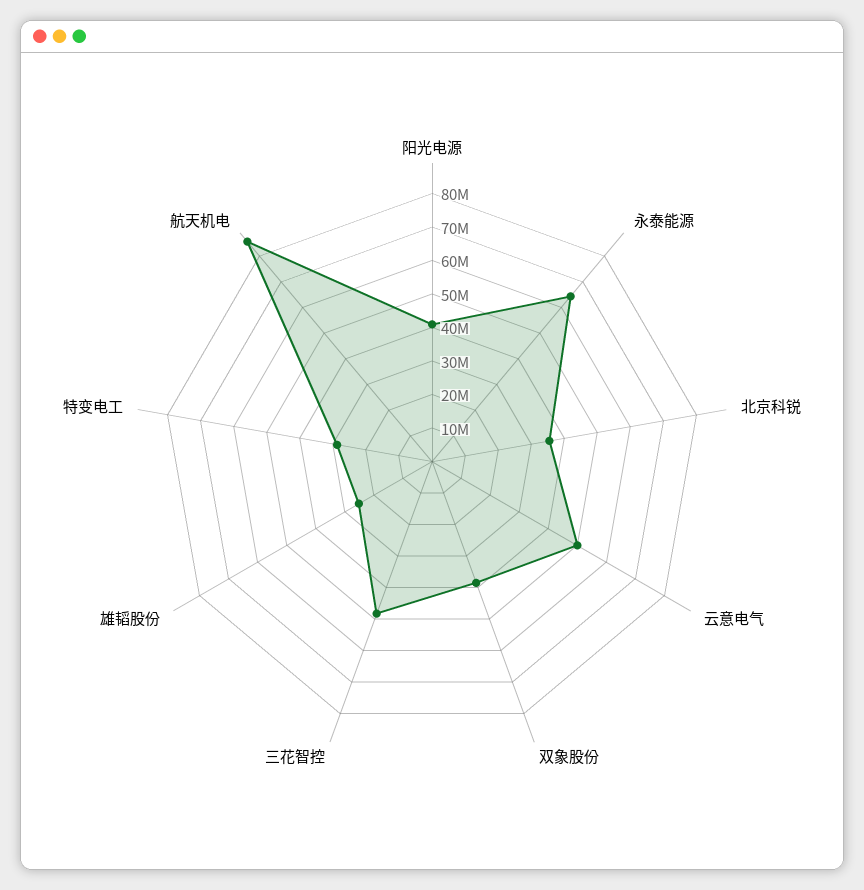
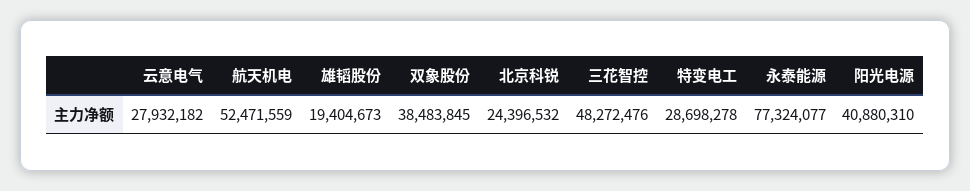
  {
    "阳光电源": 40880310,
-   "永泰能源": 65000000,
+   "永泰能源": 77324077,
-   "北京科锐": 35000000,
+   "北京科锐": 24396532,
-   "云意电气": 50000000,
+   "云意电气": 27932182,
    "双象股份": 38483845,
    "三花智控": 48272476,
-   "雄韬股份": 25000000,
+   "雄韬股份": 19404673,
    "特变电工": 28698278,
-   "航天机电": 85000000
+   "航天机电": 52471559
  }

